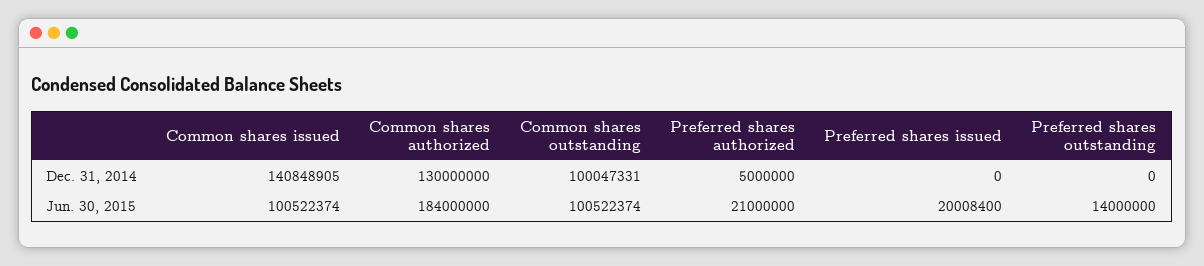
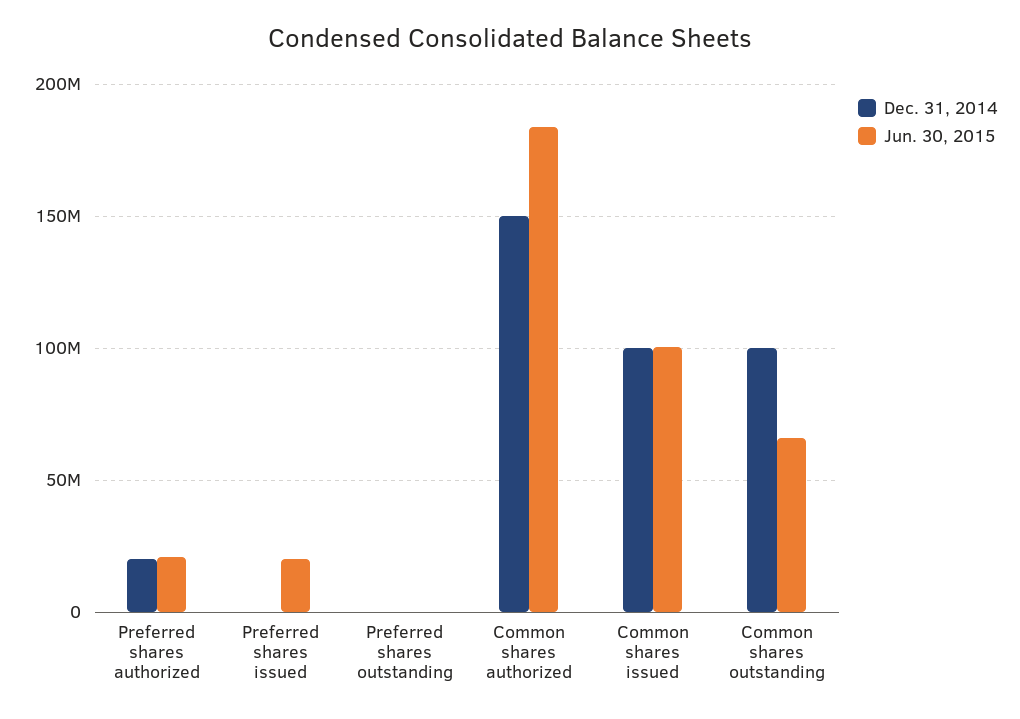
  {
    "Dec. 31, 2014": {
-     "Common shares issued": 140848905,
+     "Common shares issued": 100000000,
-     "Common shares authorized": 130000000,
+     "Common shares authorized": 150000000,
      "Common shares outstanding": 100047331,
-     "Preferred shares authorized": 5000000,
+     "Preferred shares authorized": 20000000,
      "Preferred shares issued": 0,
      "Preferred shares outstanding": 0
    },
    "Jun. 30, 2015": {
      "Common shares issued": 100522374,
      "Common shares authorized": 184000000,
-     "Common shares outstanding": 100522374,
+     "Common shares outstanding": 65000000,
      "Preferred shares authorized": 21000000,
      "Preferred shares issued": 20008400,
-     "Preferred shares outstanding": 14000000
+     "Preferred shares outstanding": 0
    }
  }

